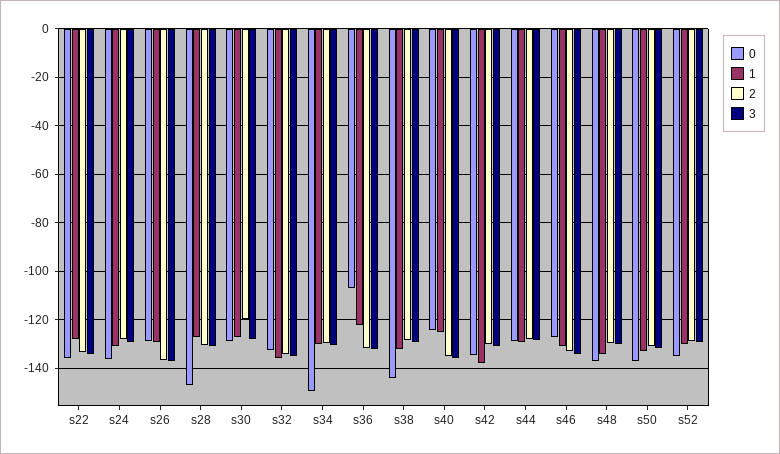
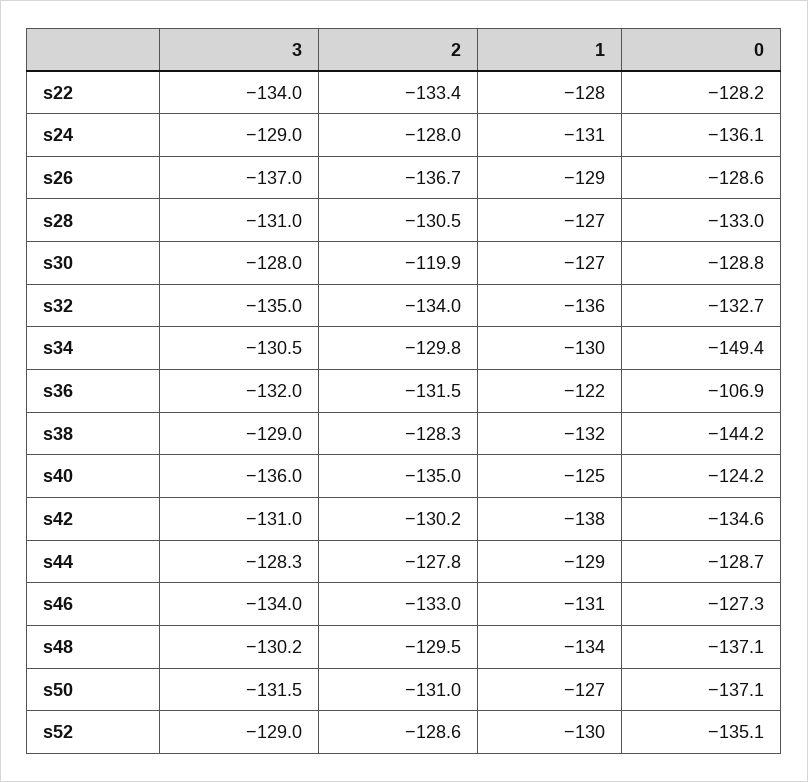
  {
    "0": {
-     "s22": -135,
+     "s22": -128.2,
      "s24": -136.1,
      "s26": -128.6,
-     "s28": -147.5,
+     "s28": -133,
      "s30": -128.8,
      "s32": -132.7,
      "s34": -149.4,
      "s36": -106.9,
      "s38": -144.2,
      "s40": -124.2,
      "s42": -134.6,
      "s44": -128.7,
      "s46": -127.3,
      "s48": -137.1,
      "s50": -137.1,
      "s52": -135.1
    },
    "1": {
      "s22": -128,
      "s24": -131,
      "s26": -129,
      "s28": -127,
      "s30": -127,
      "s32": -136,
      "s34": -130,
      "s36": -122,
      "s38": -132,
      "s40": -125,
      "s42": -138,
      "s44": -129,
      "s46": -131,
      "s48": -134,
-     "s50": -132.5,
+     "s50": -127,
      "s52": -130
    },
    "2": {
      "s22": -133.4,
      "s24": -128,
      "s26": -136.7,
      "s28": -130.5,
      "s30": -119.9,
      "s32": -134,
      "s34": -129.8,
      "s36": -131.5,
      "s38": -128.3,
      "s40": -135,
      "s42": -130.2,
      "s44": -127.8,
      "s46": -133,
      "s48": -129.5,
      "s50": -131,
      "s52": -128.6
    },
    "3": {
      "s22": -134,
      "s24": -129,
      "s26": -137,
      "s28": -131,
      "s30": -128,
      "s32": -135,
      "s34": -130.5,
      "s36": -132,
      "s38": -129,
      "s40": -136,
      "s42": -131,
      "s44": -128.3,
      "s46": -134,
      "s48": -130.2,
      "s50": -131.5,
      "s52": -129
    }
  }

